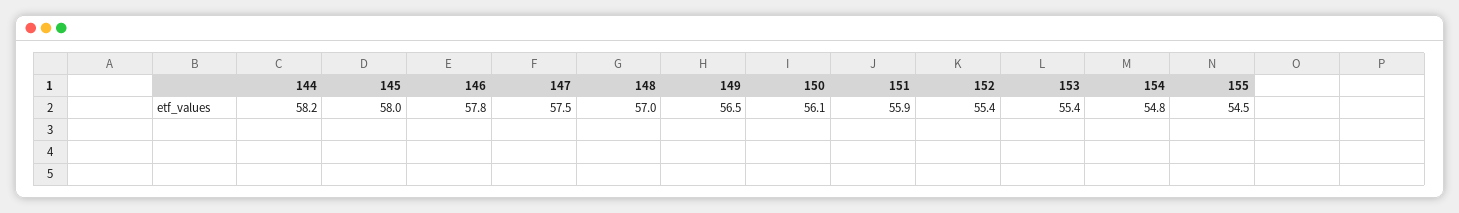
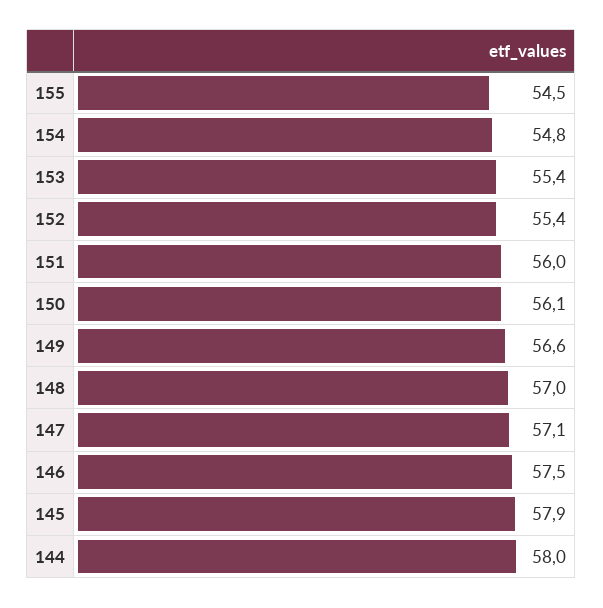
  {
-   "144": 58.2,
+   "144": 58,
-   "145": 58,
+   "145": 57.9,
-   "146": 57.8,
+   "146": 57.5,
-   "147": 57.5,
+   "147": 57.1,
    "148": 57,
-   "149": 56.5,
+   "149": 56.6,
    "150": 56.1,
-   "151": 55.9,
+   "151": 56,
    "152": 55.4,
    "153": 55.4,
    "154": 54.8,
    "155": 54.5
  }

